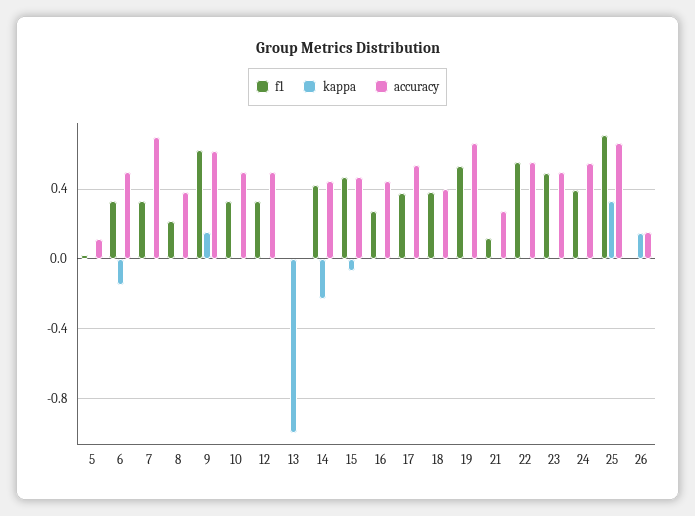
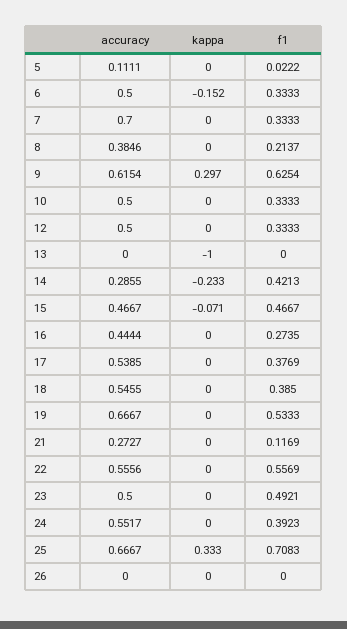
  {
    "f1": {
      "5": 0.0222,
      "6": 0.3333,
      "7": 0.3333,
      "8": 0.2137,
      "9": 0.6254,
      "10": 0.3333,
      "12": 0.3333,
      "13": 0,
      "14": 0.4213,
      "15": 0.4667,
      "16": 0.2735,
      "17": 0.3769,
      "18": 0.385,
      "19": 0.5333,
      "21": 0.1169,
      "22": 0.5569,
      "23": 0.4921,
      "24": 0.3923,
      "25": 0.7083,
      "26": 0
    },
    "kappa": {
      "5": 0,
      "6": -0.152,
      "7": 0,
      "8": 0,
-     "9": 0.15,
+     "9": 0.297,
      "10": 0,
      "12": 0,
      "13": -1,
      "14": -0.233,
      "15": -0.071,
      "16": 0,
      "17": 0,
      "18": 0,
      "19": 0,
      "21": 0,
      "22": 0,
      "23": 0,
      "24": 0,
      "25": 0.333,
-     "26": 0.15
+     "26": 0
    },
    "accuracy": {
      "5": 0.1111,
      "6": 0.5,
      "7": 0.7,
      "8": 0.3846,
      "9": 0.6154,
      "10": 0.5,
      "12": 0.5,
      "13": 0,
-     "14": 0.45,
+     "14": 0.2855,
      "15": 0.4667,
      "16": 0.4444,
      "17": 0.5385,
-     "18": 0.4,
+     "18": 0.5455,
      "19": 0.6667,
      "21": 0.2727,
      "22": 0.5556,
      "23": 0.5,
      "24": 0.5517,
      "25": 0.6667,
-     "26": 0.15
+     "26": 0
    }
  }

